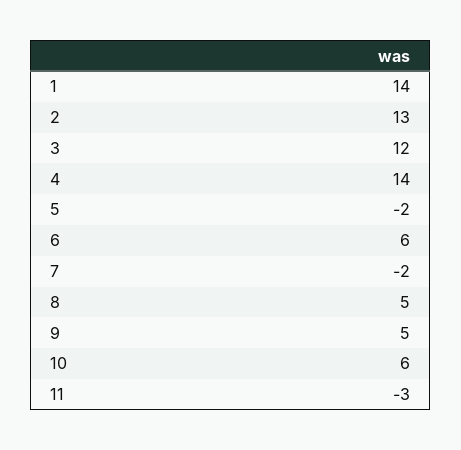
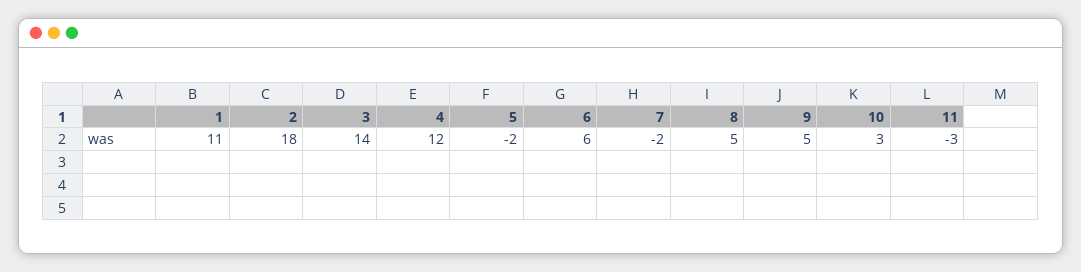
  {
-   "1": 14,
+   "1": 11,
-   "2": 13,
+   "2": 18,
-   "3": 12,
+   "3": 14,
-   "4": 14,
+   "4": 12,
    "5": -2,
    "6": 6,
    "7": -2,
    "8": 5,
    "9": 5,
-   "10": 6,
+   "10": 3,
    "11": -3
  }

